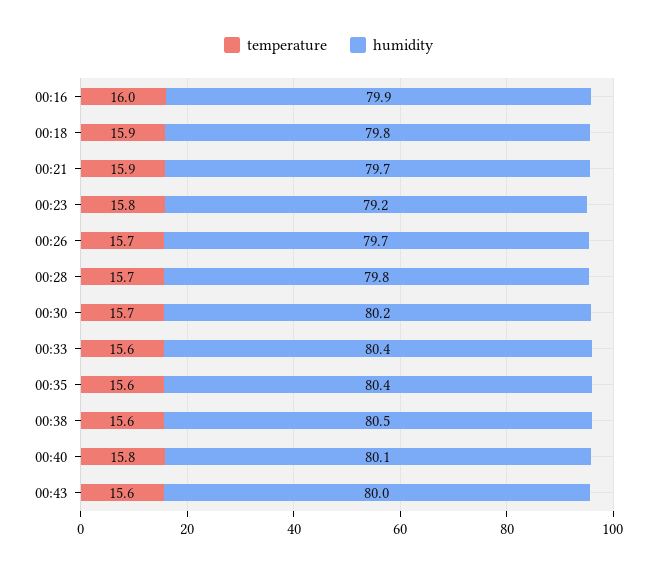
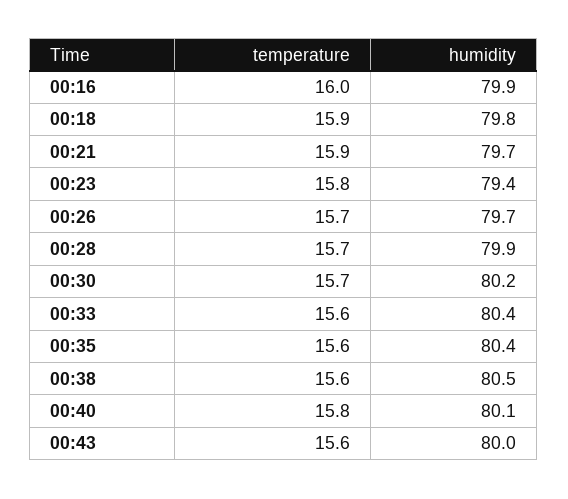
  {
    "temperature": {
      "00:16": 16,
      "00:18": 15.9,
      "00:21": 15.9,
      "00:23": 15.8,
      "00:26": 15.7,
      "00:28": 15.7,
      "00:30": 15.7,
      "00:33": 15.6,
      "00:35": 15.6,
      "00:38": 15.6,
      "00:40": 15.8,
      "00:43": 15.6
    },
    "humidity": {
      "00:16": 79.9,
      "00:18": 79.8,
      "00:21": 79.7,
-     "00:23": 79.2,
+     "00:23": 79.4,
      "00:26": 79.7,
-     "00:28": 79.8,
+     "00:28": 79.9,
      "00:30": 80.2,
      "00:33": 80.4,
      "00:35": 80.4,
      "00:38": 80.5,
      "00:40": 80.1,
      "00:43": 80
    }
  }

